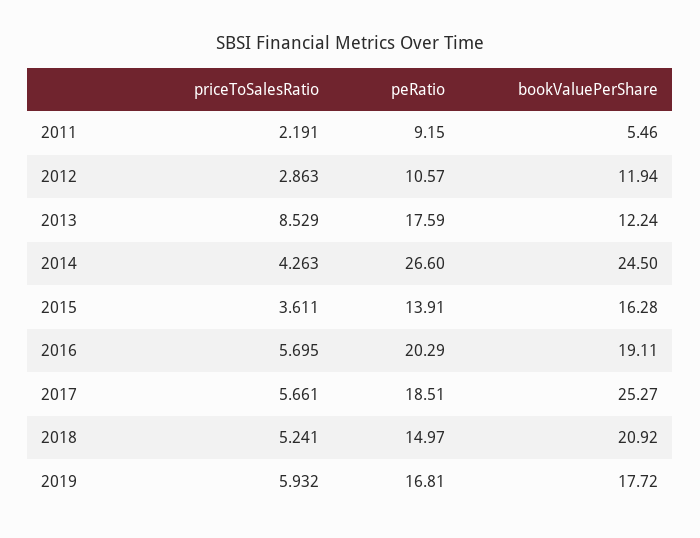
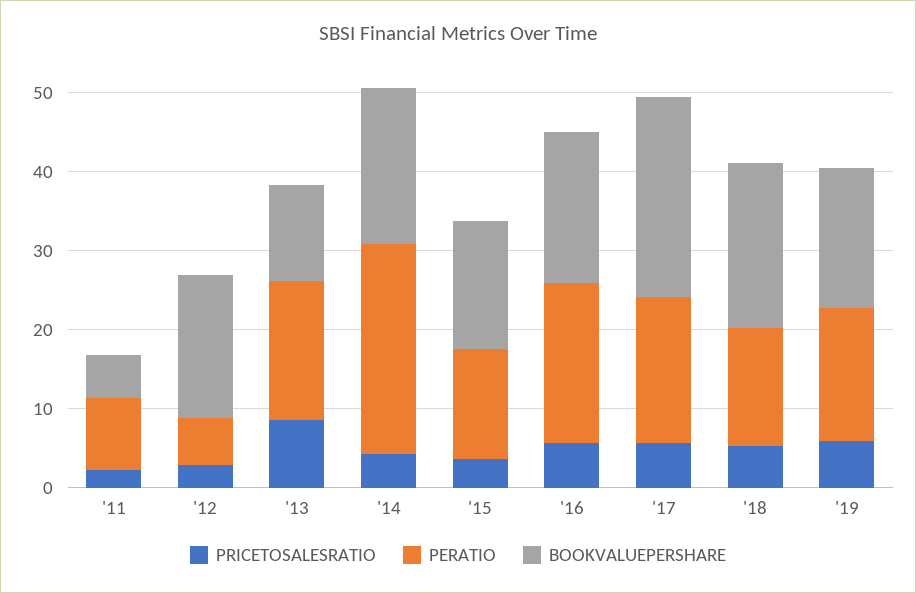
  {
    "priceToSalesRatio": {
      "2011": 2.191,
      "2012": 2.863,
      "2013": 8.529,
      "2014": 4.263,
      "2015": 3.611,
      "2016": 5.695,
      "2017": 5.661,
      "2018": 5.241,
      "2019": 5.932
    },
    "peRatio": {
      "2011": 9.15,
-     "2012": 10.57,
+     "2012": 6,
      "2013": 17.59,
      "2014": 26.6,
      "2015": 13.91,
      "2016": 20.29,
      "2017": 18.51,
      "2018": 14.97,
      "2019": 16.81
    },
    "bookValuePerShare": {
      "2011": 5.46,
-     "2012": 11.94,
+     "2012": 18,
      "2013": 12.24,
-     "2014": 24.5,
+     "2014": 20,
      "2015": 16.28,
      "2016": 19.11,
      "2017": 25.27,
      "2018": 20.92,
      "2019": 17.72
    }
  }

